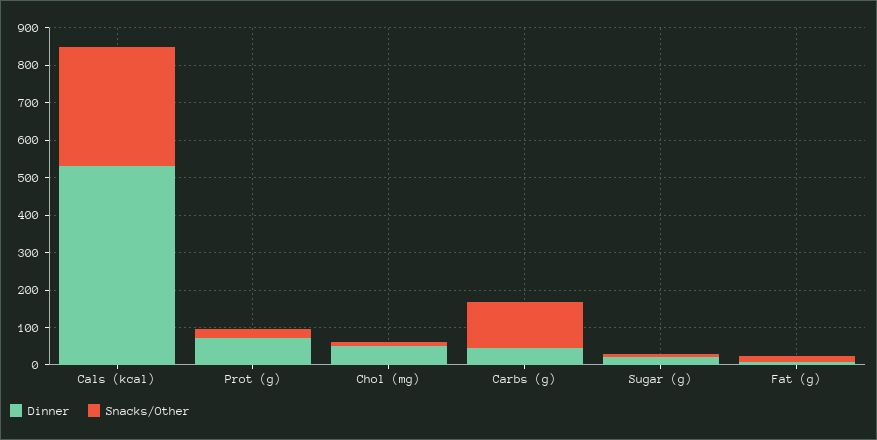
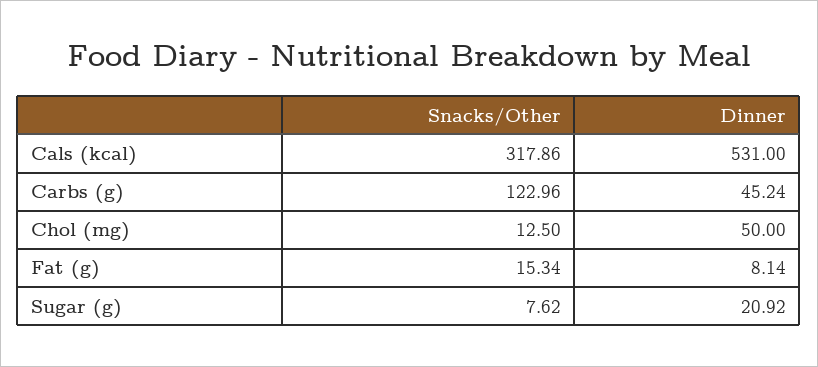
  {
    "Dinner": {
      "Cals (kcal)": 531,
-     "Prot (g)": 75,
      "Chol (mg)": 50,
      "Carbs (g)": 45.24,
      "Sugar (g)": 20.92,
      "Fat (g)": 8.14
    },
    "Snacks/Other": {
      "Cals (kcal)": 317.86,
-     "Prot (g)": 25,
      "Chol (mg)": 12.5,
      "Carbs (g)": 122.96,
      "Sugar (g)": 7.62,
      "Fat (g)": 15.34
    }
  }

